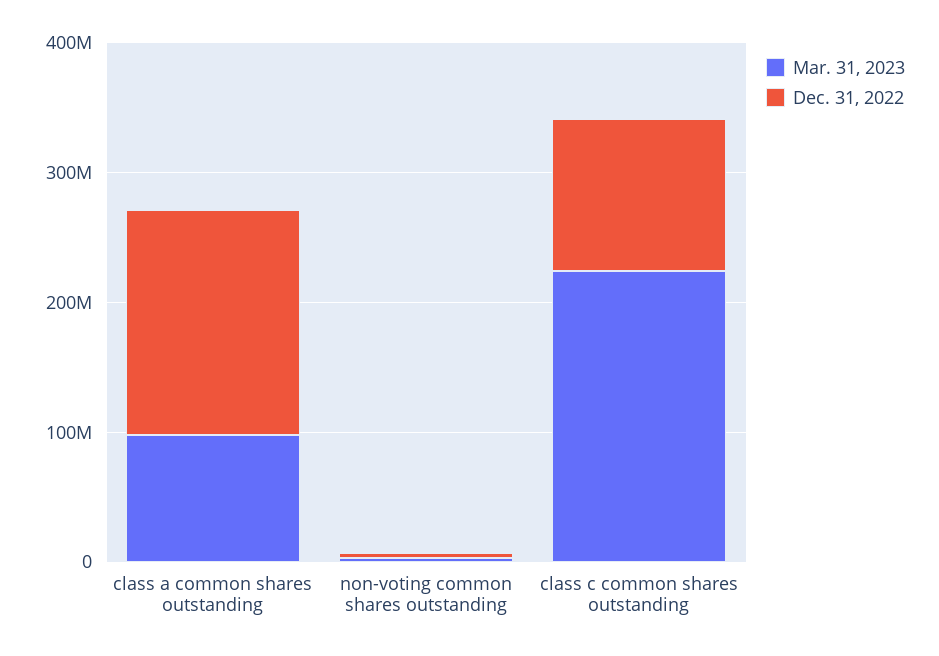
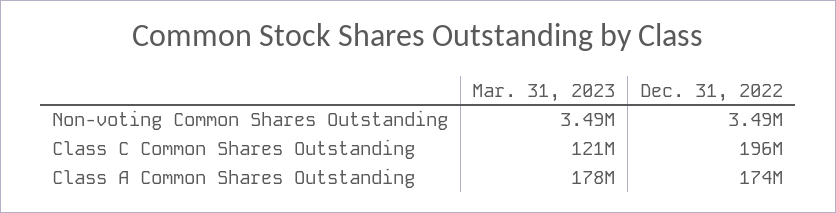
  {
    "Mar. 31, 2023": {
-     "class a common shares outstanding": 100000000,
+     "class a common shares outstanding": 178000000,
      "non-voting common shares outstanding": 3490000,
-     "class c common shares outstanding": 220000000
+     "class c common shares outstanding": 121000000
    },
    "Dec. 31, 2022": {
      "class a common shares outstanding": 174000000,
      "non-voting common shares outstanding": 3490000,
-     "class c common shares outstanding": 120000000
+     "class c common shares outstanding": 196000000
    }
  }

